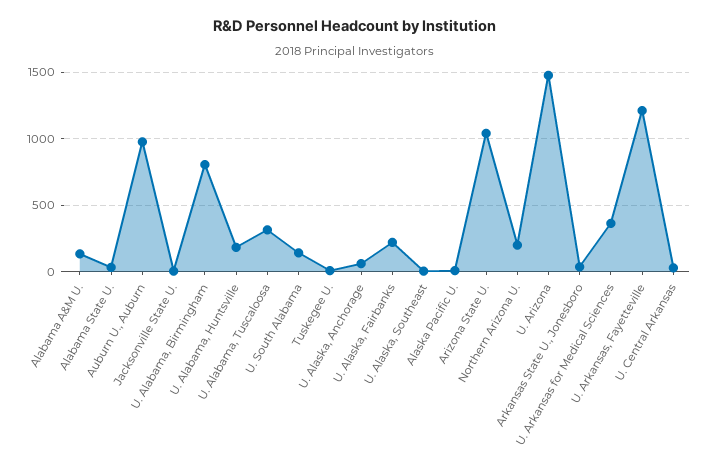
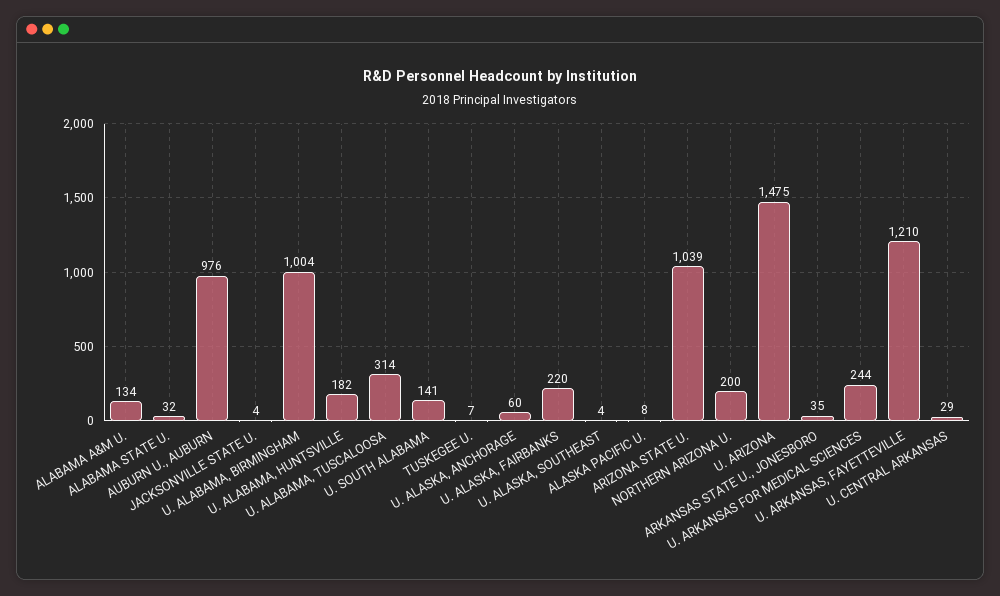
  {
    "Alabama A&M U.": 134,
    "Alabama State U.": 32,
    "Auburn U., Auburn": 976,
    "Jacksonville State U.": 4,
-   "U. Alabama, Birmingham": 800,
+   "U. Alabama, Birmingham": 1004,
    "U. Alabama, Huntsville": 182,
    "U. Alabama, Tuscaloosa": 314,
    "U. South Alabama": 141,
    "Tuskegee U.": 7,
    "U. Alaska, Anchorage": 60,
    "U. Alaska, Fairbanks": 220,
    "U. Alaska, Southeast": 4,
    "Alaska Pacific U.": 8,
    "Arizona State U.": 1039,
    "Northern Arizona U.": 200,
    "U. Arizona": 1475,
    "Arkansas State U., Jonesboro": 35,
-   "U. Arkansas for Medical Sciences": 350,
+   "U. Arkansas for Medical Sciences": 244,
    "U. Arkansas, Fayetteville": 1210,
    "U. Central Arkansas": 29
  }

